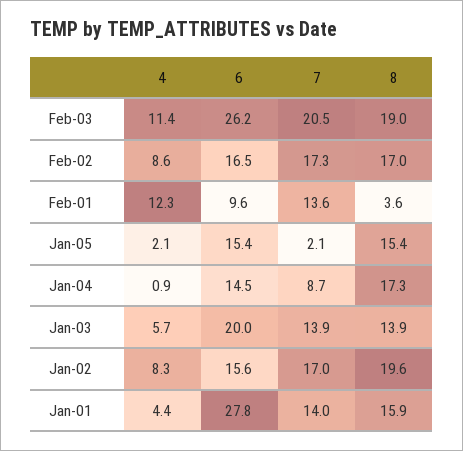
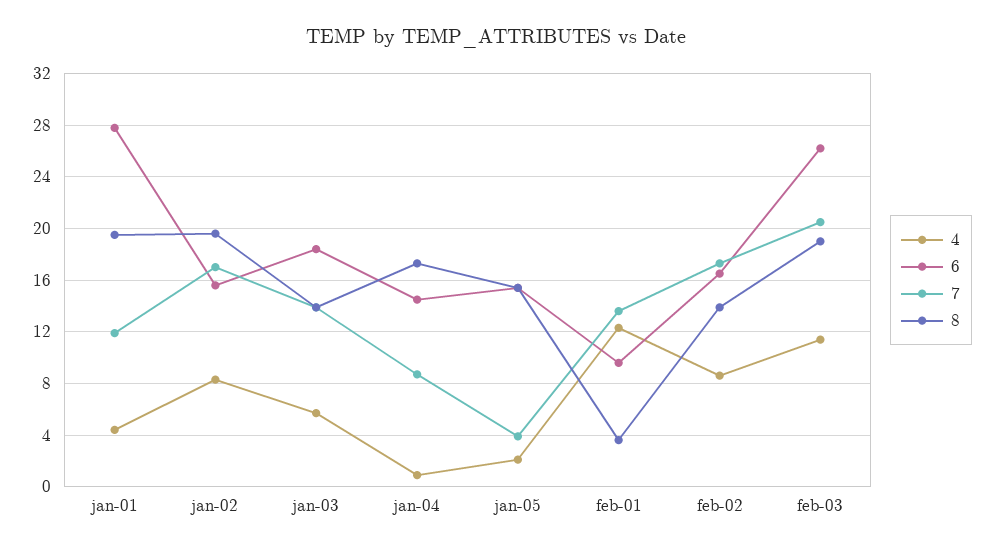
  {
    "4": {
      "Feb-03": 11.4,
      "Feb-02": 8.6,
      "Feb-01": 12.3,
      "Jan-05": 2.1,
      "Jan-04": 0.9,
      "Jan-03": 5.7,
      "Jan-02": 8.3,
      "Jan-01": 4.4
    },
    "6": {
      "Feb-03": 26.2,
      "Feb-02": 16.5,
      "Feb-01": 9.6,
      "Jan-05": 15.4,
      "Jan-04": 14.5,
-     "Jan-03": 20,
+     "Jan-03": 18.5,
      "Jan-02": 15.6,
      "Jan-01": 27.8
    },
    "7": {
      "Feb-03": 20.5,
      "Feb-02": 17.3,
      "Feb-01": 13.6,
-     "Jan-05": 2.1,
+     "Jan-05": 4,
      "Jan-04": 8.7,
      "Jan-03": 13.9,
      "Jan-02": 17,
-     "Jan-01": 14
+     "Jan-01": 12
    },
    "8": {
      "Feb-03": 19,
-     "Feb-02": 17,
+     "Feb-02": 14,
      "Feb-01": 3.6,
      "Jan-05": 15.4,
      "Jan-04": 17.3,
      "Jan-03": 13.9,
      "Jan-02": 19.6,
-     "Jan-01": 15.9
+     "Jan-01": 19.5
    }
  }

